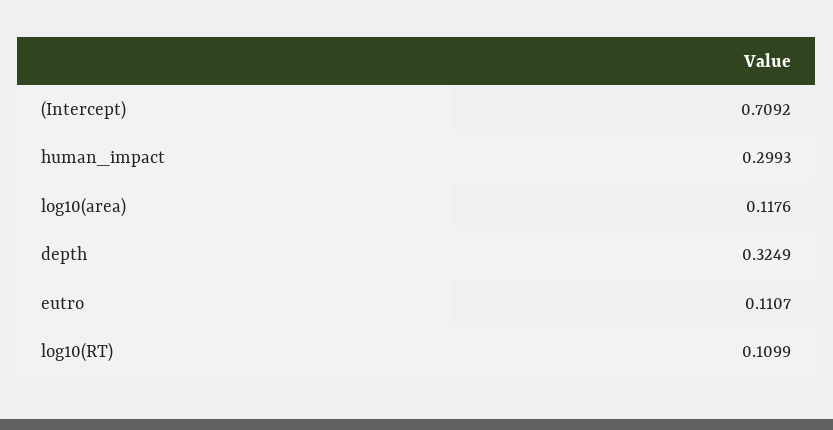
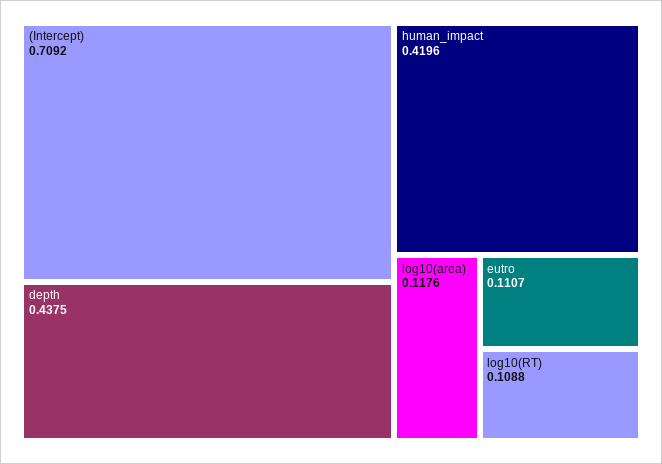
  {
    "(Intercept)": 0.7092,
-   "human_impact": 0.2993,
+   "human_impact": 0.4196,
    "log10(area)": 0.1176,
-   "depth": 0.3249,
+   "depth": 0.4375,
    "eutro": 0.1107,
-   "log10(RT)": 0.1099
+   "log10(RT)": 0.1088
  }

